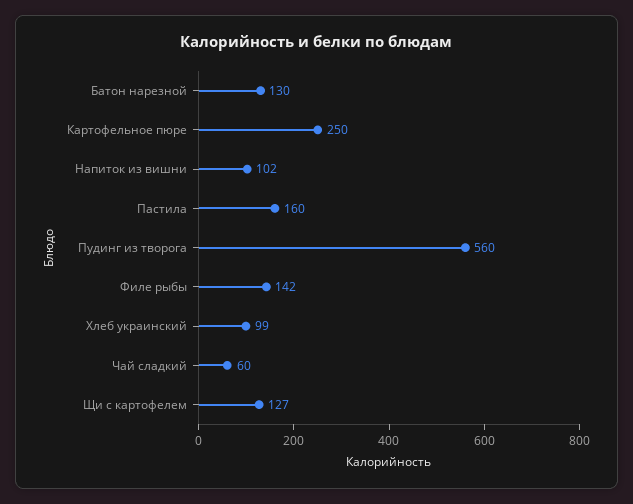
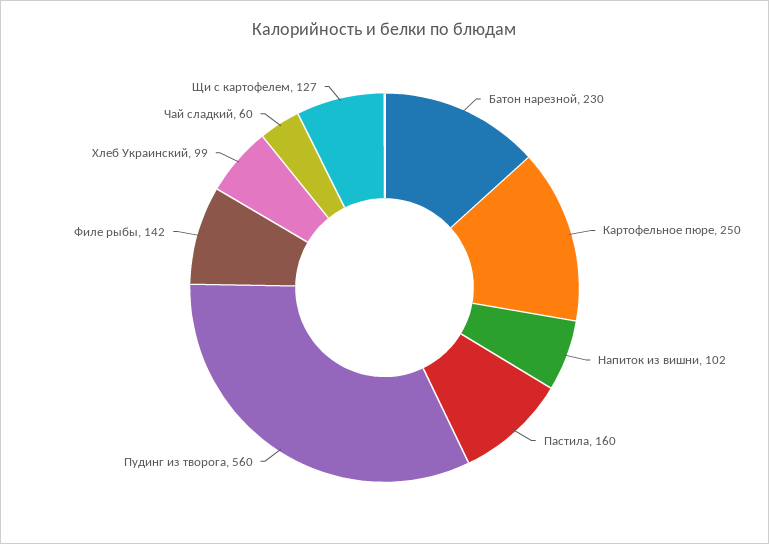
  {
-   "Батон нарезной": 130,
+   "Батон нарезной": 230,
    "Картофельное пюре": 250,
    "Напиток из вишни": 102,
    "Пастила": 160,
    "Пудинг из творога": 560,
    "Филе рыбы": 142,
    "Хлеб украинский": 99,
    "Чай сладкий": 60,
    "Щи с картофелем": 127
  }

